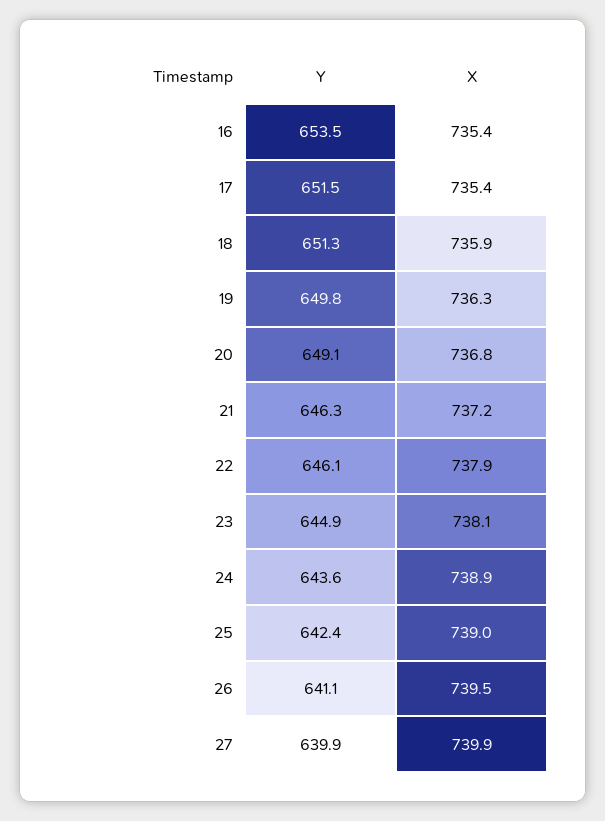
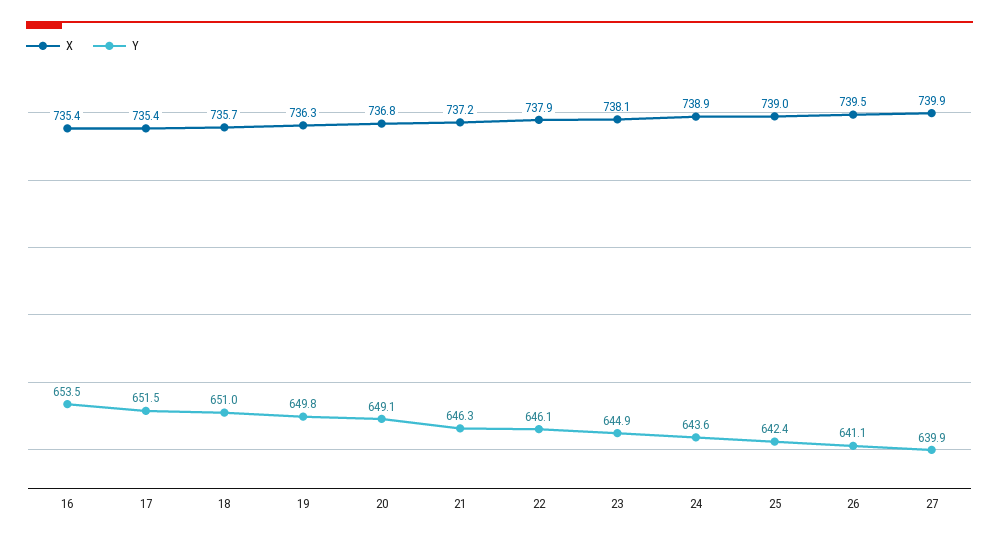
  {
    "Y": {
      "16": 653.5,
      "17": 651.5,
-     "18": 651.3,
+     "18": 651,
      "19": 649.8,
      "20": 649.1,
      "21": 646.3,
      "22": 646.1,
      "23": 644.9,
      "24": 643.6,
      "25": 642.4,
      "26": 641.1,
      "27": 639.9
    },
    "X": {
      "16": 735.4,
      "17": 735.4,
-     "18": 735.9,
+     "18": 735.7,
      "19": 736.3,
      "20": 736.8,
      "21": 737.2,
      "22": 737.9,
      "23": 738.1,
      "24": 738.9,
      "25": 739,
      "26": 739.5,
      "27": 739.9
    }
  }

